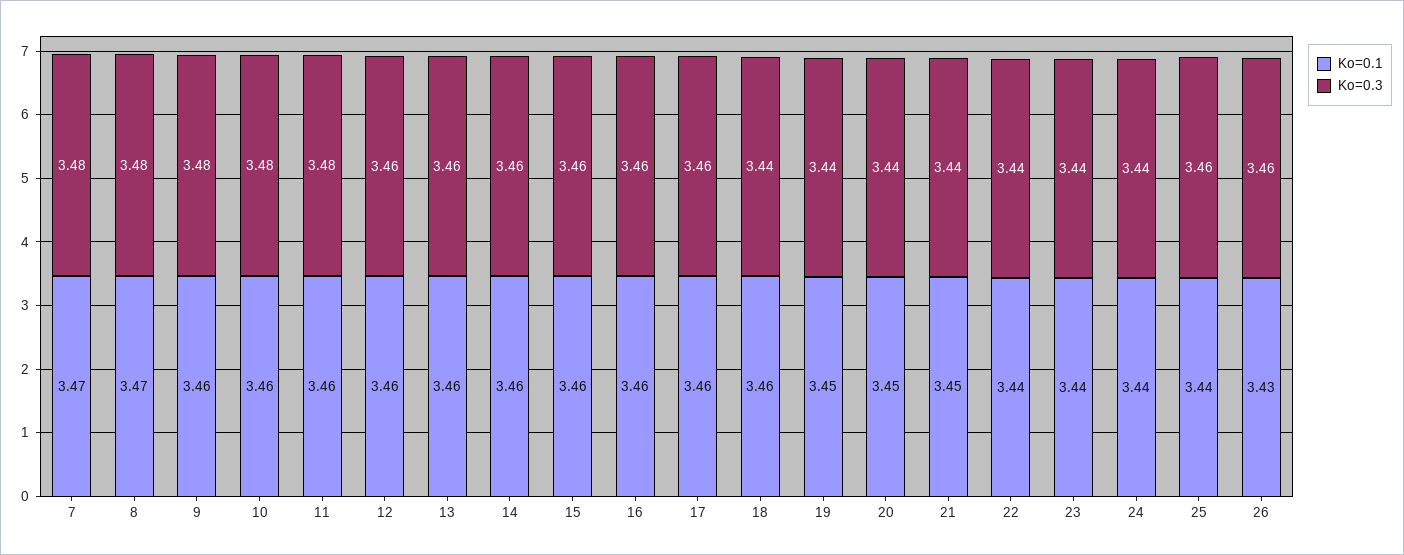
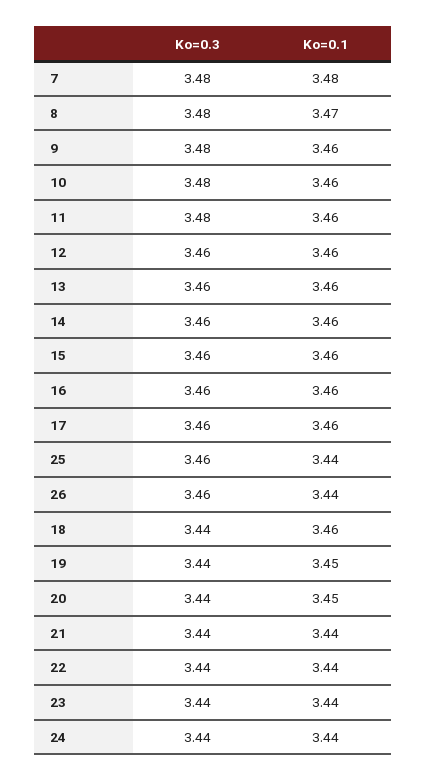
  {
    "Ko=0.1": {
-     "7": 3.47,
+     "7": 3.48,
      "8": 3.47,
      "9": 3.46,
      "10": 3.46,
      "11": 3.46,
      "12": 3.46,
      "13": 3.46,
      "14": 3.46,
      "15": 3.46,
      "16": 3.46,
      "17": 3.46,
      "18": 3.46,
      "19": 3.45,
      "20": 3.45,
-     "21": 3.45,
+     "21": 3.44,
      "22": 3.44,
      "23": 3.44,
      "24": 3.44,
      "25": 3.44,
-     "26": 3.43
+     "26": 3.44
    },
    "Ko=0.3": {
      "7": 3.48,
      "8": 3.48,
      "9": 3.48,
      "10": 3.48,
      "11": 3.48,
      "12": 3.46,
      "13": 3.46,
      "14": 3.46,
      "15": 3.46,
      "16": 3.46,
      "17": 3.46,
      "18": 3.44,
      "19": 3.44,
      "20": 3.44,
      "21": 3.44,
      "22": 3.44,
      "23": 3.44,
      "24": 3.44,
      "25": 3.46,
      "26": 3.46
    }
  }

